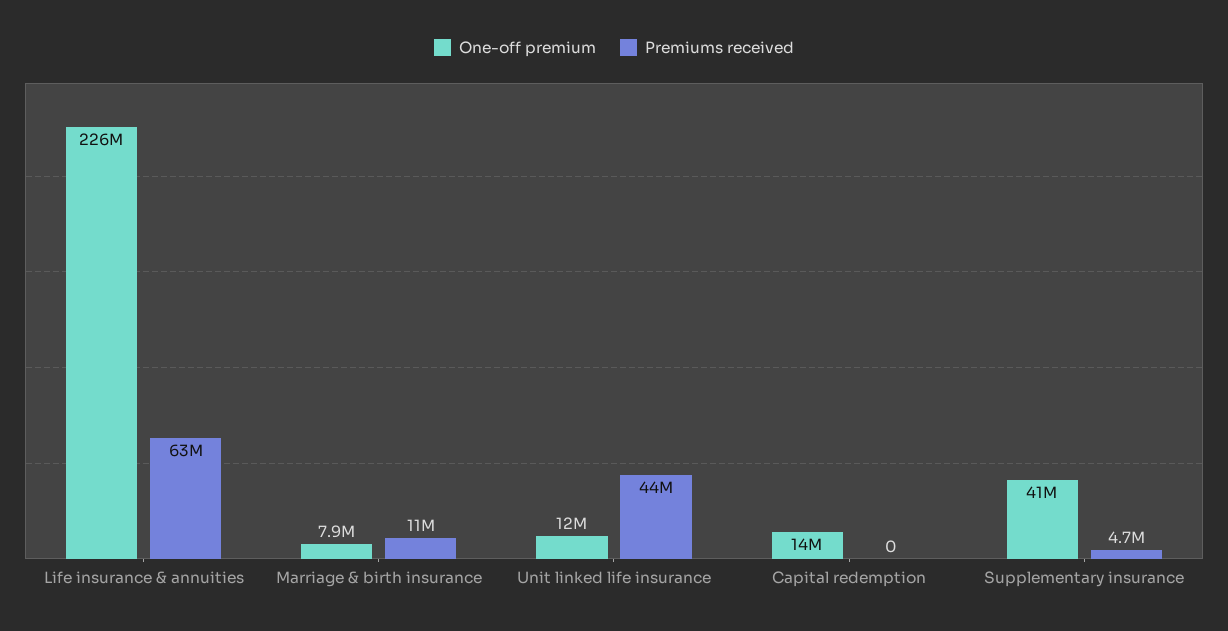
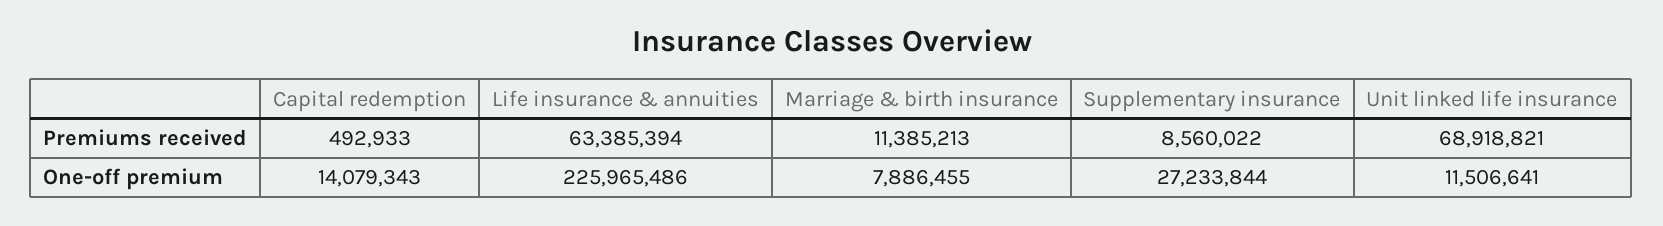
  {
    "One-off premium": {
      "Life insurance & annuities": 225965486,
      "Marriage & birth insurance": 7886455,
      "Unit linked life insurance": 11506641,
      "Capital redemption": 14079343,
-     "Supplementary insurance": 41000000
+     "Supplementary insurance": 27233844
    },
    "Premiums received": {
      "Life insurance & annuities": 63385394,
      "Marriage & birth insurance": 11385213,
-     "Unit linked life insurance": 44000000,
+     "Unit linked life insurance": 68918821,
-     "Capital redemption": 0,
+     "Capital redemption": 492933,
-     "Supplementary insurance": 4700000
+     "Supplementary insurance": 8560022
    }
  }

